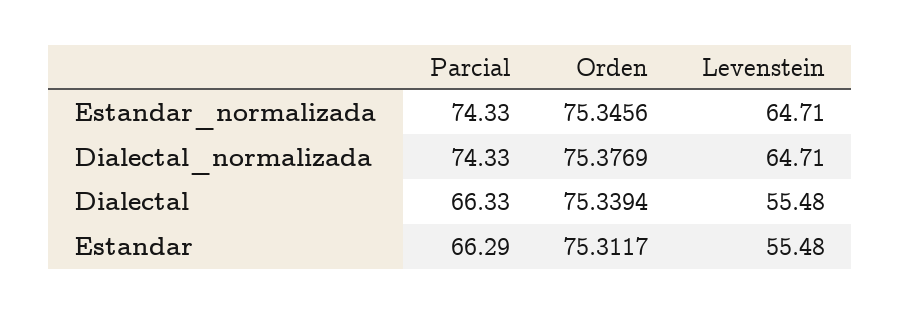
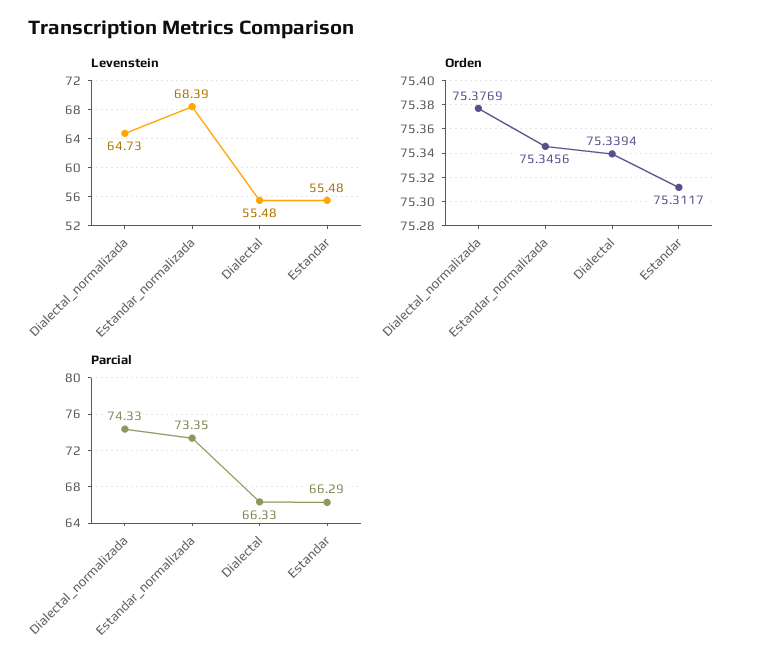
  {
    "Parcial": {
-     "Estandar_normalizada": 74.33,
+     "Estandar_normalizada": 73.35,
      "Dialectal_normalizada": 74.33,
      "Dialectal": 66.33,
      "Estandar": 66.29
    },
    "Orden": {
      "Estandar_normalizada": 75.3456,
      "Dialectal_normalizada": 75.3769,
      "Dialectal": 75.3394,
      "Estandar": 75.3117
    },
    "Levenstein": {
-     "Estandar_normalizada": 64.71,
+     "Estandar_normalizada": 68.39,
-     "Dialectal_normalizada": 64.71,
+     "Dialectal_normalizada": 64.73,
      "Dialectal": 55.48,
      "Estandar": 55.48
    }
  }

